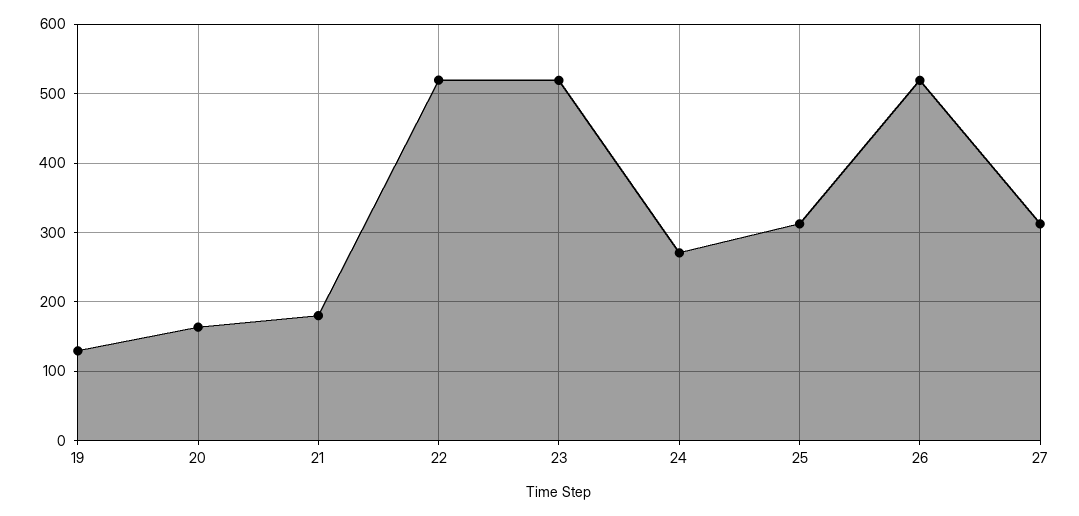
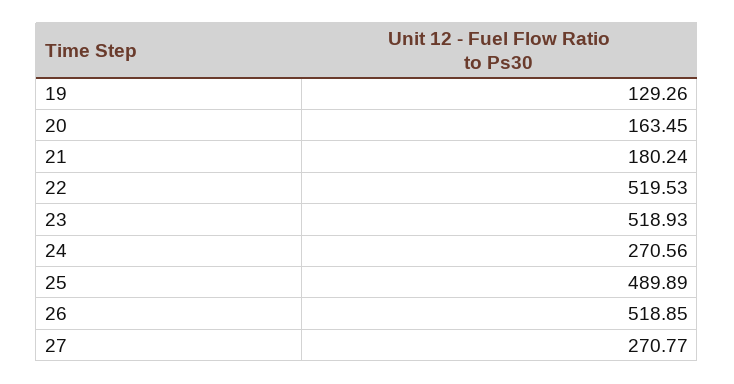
  {
    "19": 129.26,
    "20": 163.45,
    "21": 180.24,
    "22": 519.53,
    "23": 518.93,
    "24": 270.56,
-   "25": 310,
+   "25": 489.89,
    "26": 518.85,
-   "27": 310
+   "27": 270.77
  }

